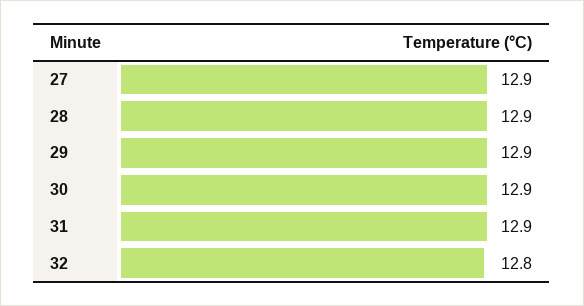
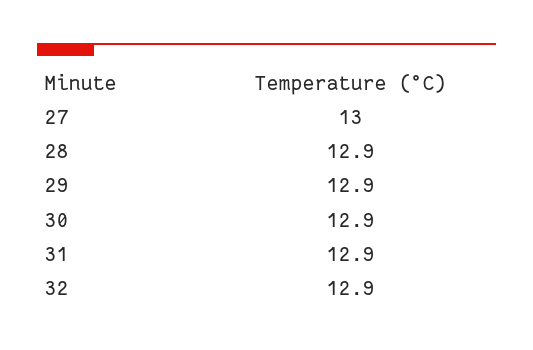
  {
-   "27": 12.9,
+   "27": 13,
    "28": 12.9,
    "29": 12.9,
    "30": 12.9,
    "31": 12.9,
-   "32": 12.8
+   "32": 12.9
  }

